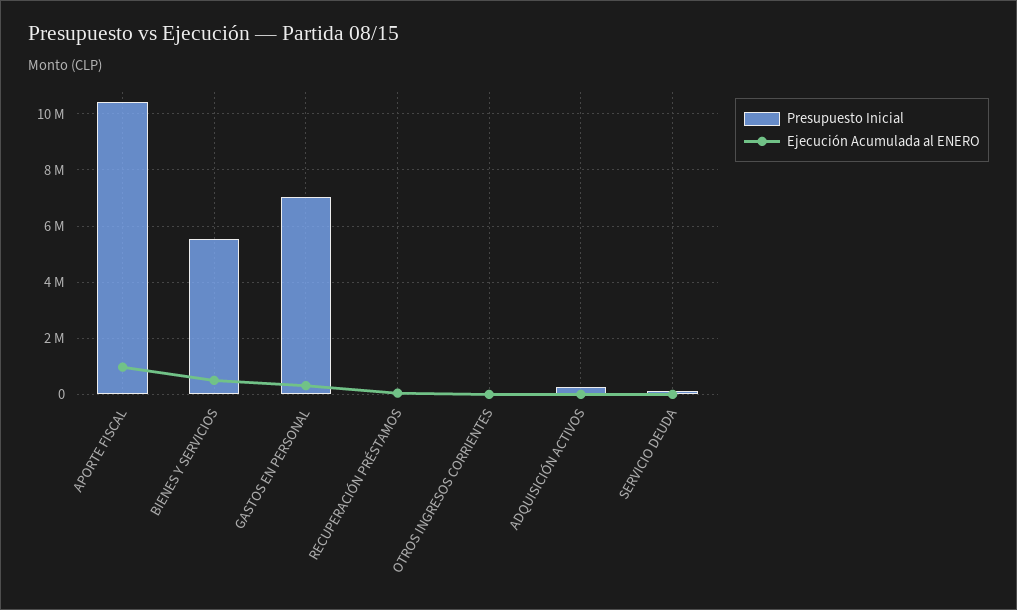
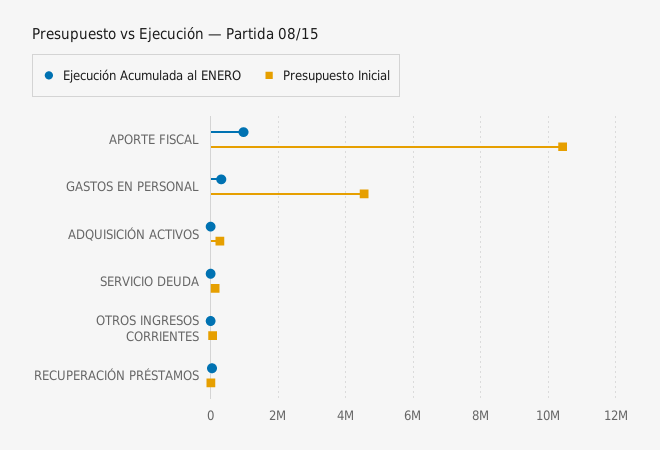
  {
    "Presupuesto Inicial": {
      "APORTE FISCAL": 10400000,
-     "BIENES Y SERVICIOS": 5500000,
-     "GASTOS EN PERSONAL": 7000000,
+     "GASTOS EN PERSONAL": 4600000,
      "RECUPERACIÓN PRÉSTAMOS": 0,
      "OTROS INGRESOS CORRIENTES": 0,
      "ADQUISICIÓN ACTIVOS": 200000,
      "SERVICIO DEUDA": 200000
    },
    "Ejecución Acumulada al ENERO": {
      "APORTE FISCAL": 1000000,
-     "BIENES Y SERVICIOS": 500000,
      "GASTOS EN PERSONAL": 400000,
      "RECUPERACIÓN PRÉSTAMOS": 0,
      "OTROS INGRESOS CORRIENTES": 0,
      "ADQUISICIÓN ACTIVOS": 0,
      "SERVICIO DEUDA": 0
    }
  }

